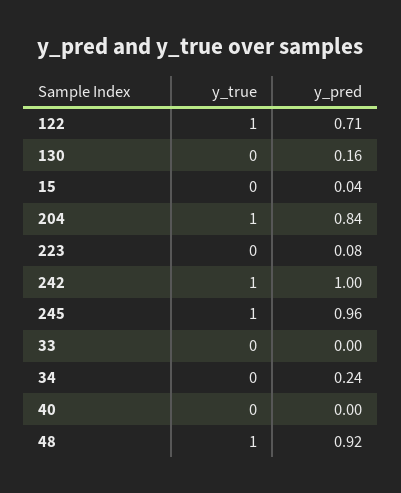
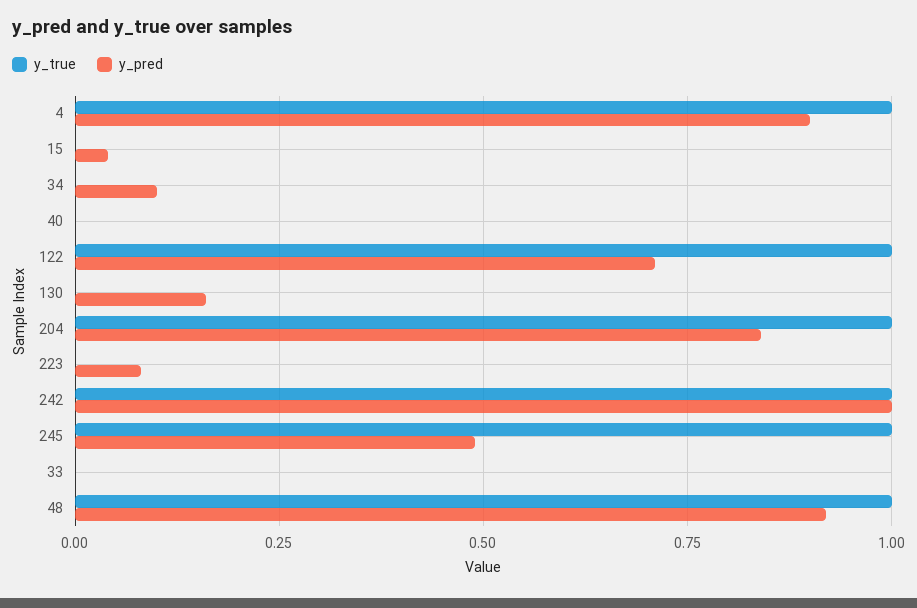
  {
    "y_true": {
      "122": 1,
      "130": 0,
      "15": 0,
      "204": 1,
      "223": 0,
      "242": 1,
      "245": 1,
      "33": 0,
      "34": 0,
      "40": 0,
-     "48": 1
+     "48": 1,
+     "4": 1
    },
    "y_pred": {
      "122": 0.71,
      "130": 0.16,
      "15": 0.04,
      "204": 0.84,
      "223": 0.08,
      "242": 1,
-     "245": 0.96,
+     "245": 0.5,
      "33": 0,
-     "34": 0.24,
+     "34": 0.1,
      "40": 0,
-     "48": 0.92
+     "48": 0.92,
+     "4": 0.9
    }
  }

